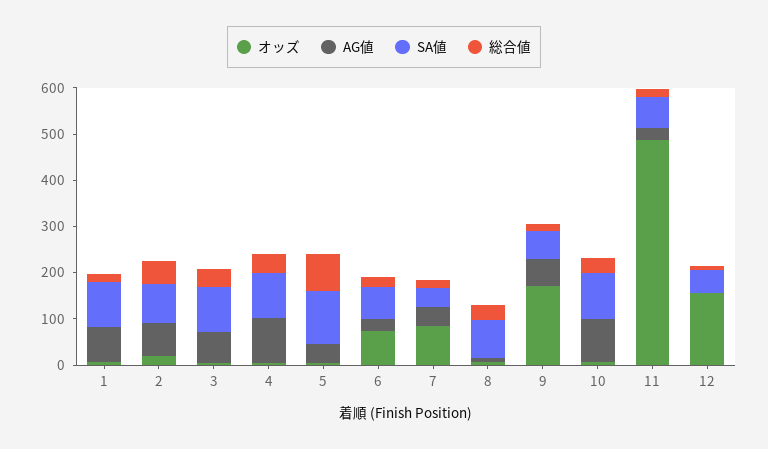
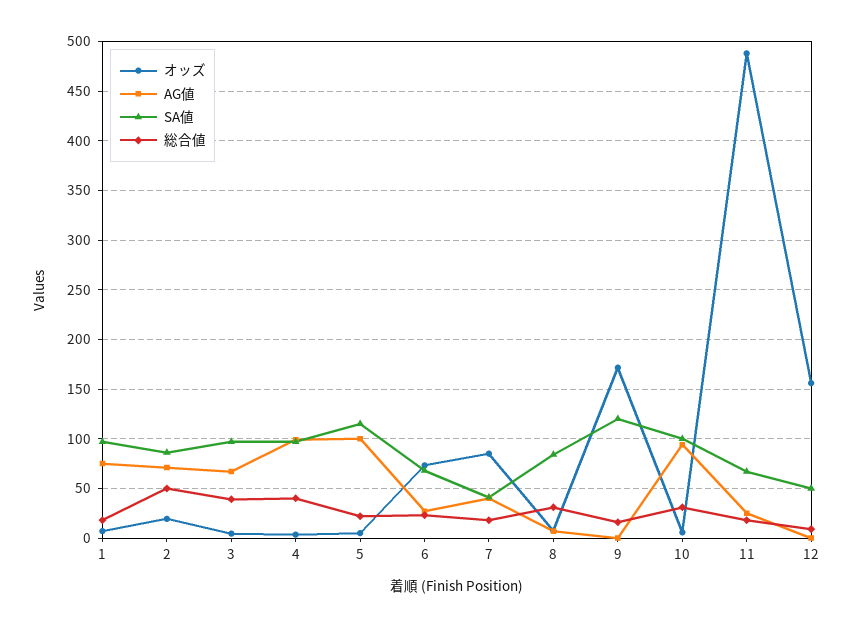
  {
    "オッズ": {
      "1": 10,
      "2": 20,
      "3": 0,
      "4": 0,
      "5": 10,
      "6": 70,
      "7": 80,
      "8": 10,
      "9": 170,
      "10": 10,
      "11": 490,
      "12": 160
    },
    "AG値": {
      "1": 80,
      "2": 70,
      "3": 70,
      "4": 100,
-     "5": 40,
+     "5": 100,
      "6": 30,
      "7": 40,
      "8": 10,
-     "9": 60,
+     "9": 0,
      "10": 90,
      "11": 30,
      "12": 0
    },
    "SA値": {
      "1": 100,
      "2": 90,
      "3": 100,
      "4": 100,
      "5": 120,
      "6": 70,
      "7": 40,
      "8": 80,
-     "9": 60,
+     "9": 120,
      "10": 100,
      "11": 70,
      "12": 50
    },
    "総合値": {
      "1": 20,
      "2": 50,
      "3": 40,
      "4": 40,
-     "5": 80,
+     "5": 20,
      "6": 20,
      "7": 20,
      "8": 30,
      "9": 20,
      "10": 30,
      "11": 20,
      "12": 10
    }
  }

